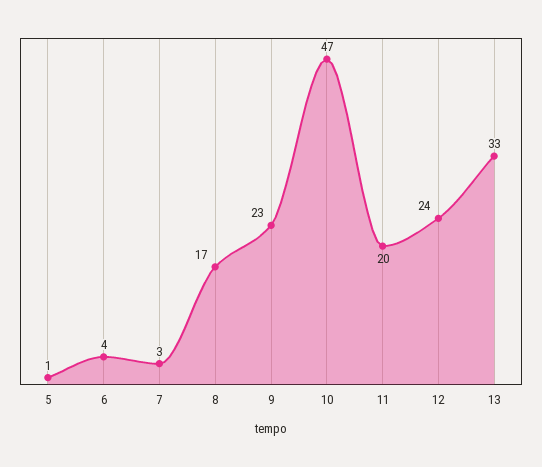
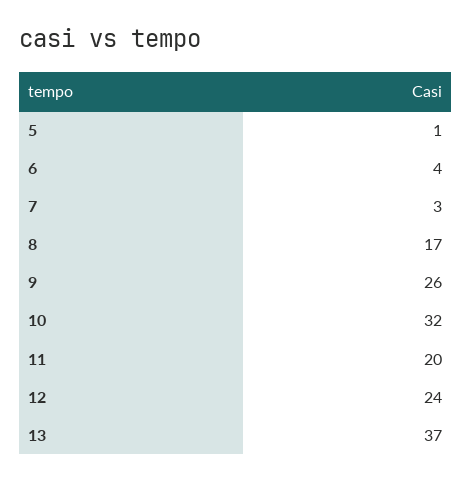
  {
    "5": 1,
    "6": 4,
    "7": 3,
    "8": 17,
-   "9": 23,
+   "9": 26,
-   "10": 47,
+   "10": 32,
    "11": 20,
    "12": 24,
-   "13": 33
+   "13": 37
  }

